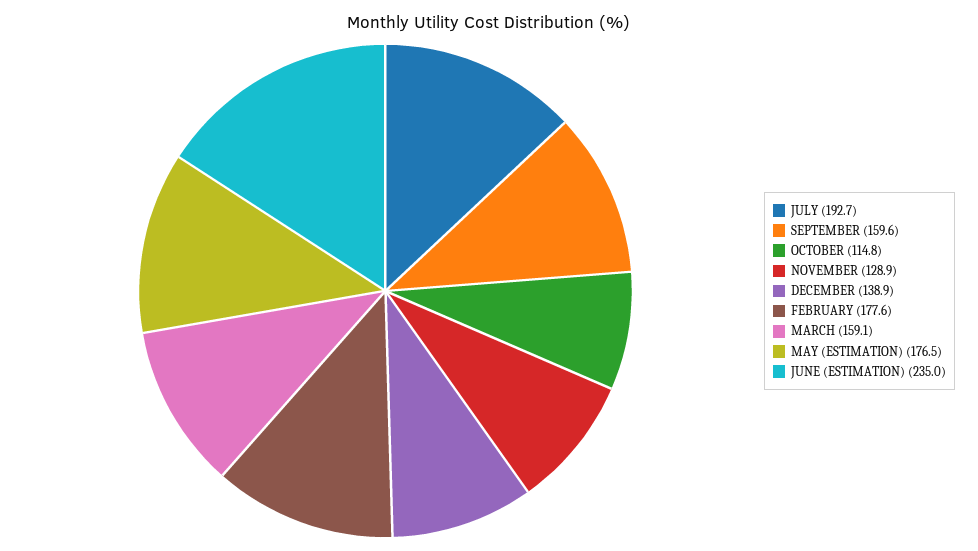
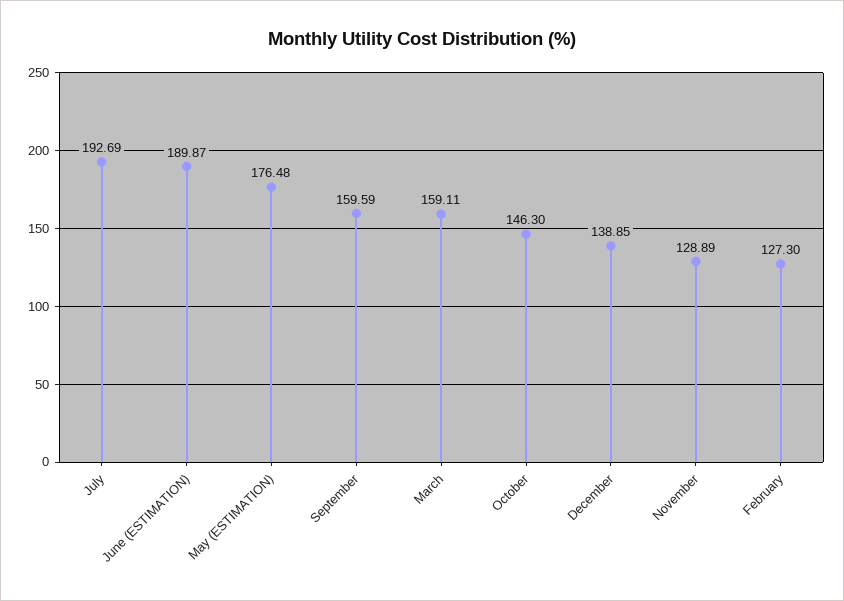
  {
    "JULY": 192.69,
    "SEPTEMBER": 159.59,
-   "OCTOBER": 114.8,
+   "OCTOBER": 146.3,
    "NOVEMBER": 128.89,
    "DECEMBER": 138.85,
-   "FEBRUARY": 177.6,
+   "FEBRUARY": 127.3,
    "MARCH": 159.11,
    "MAY (ESTIMATION)": 176.48,
-   "JUNE (ESTIMATION)": 235
+   "JUNE (ESTIMATION)": 189.87
  }

